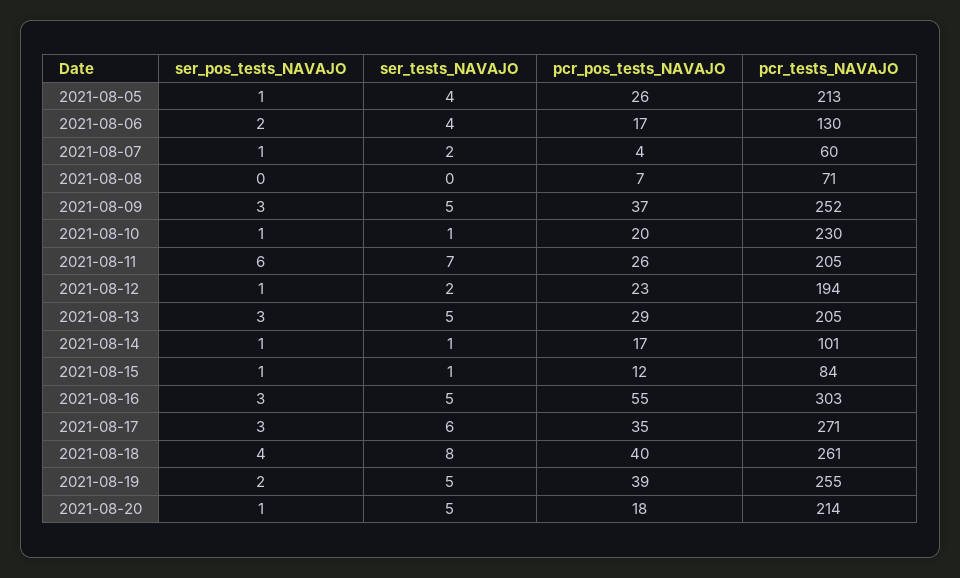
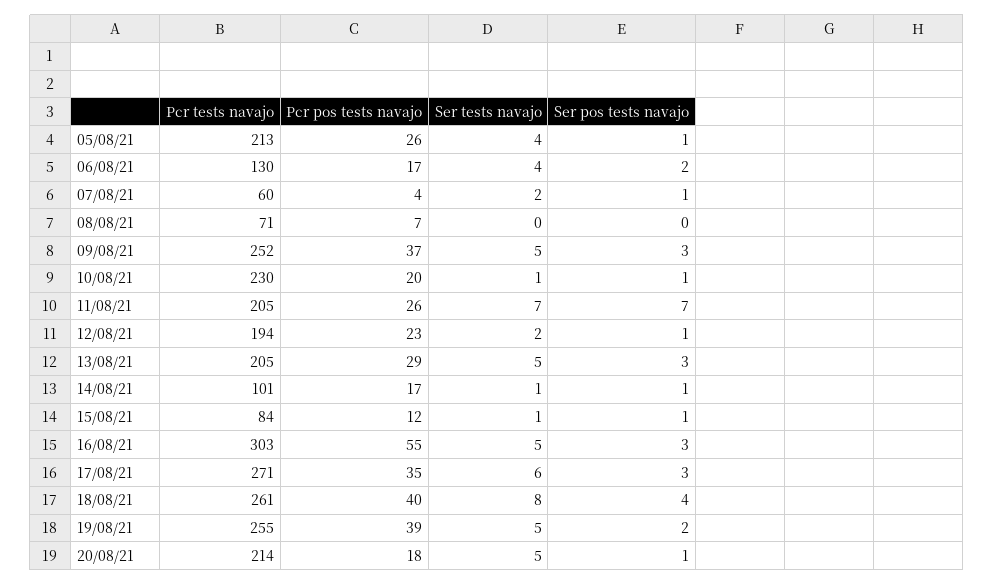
  {
    "ser_pos_tests_NAVAJO": {
      "2021-08-05": 1,
      "2021-08-06": 2,
      "2021-08-07": 1,
      "2021-08-08": 0,
      "2021-08-09": 3,
      "2021-08-10": 1,
-     "2021-08-11": 6,
+     "2021-08-11": 7,
      "2021-08-12": 1,
      "2021-08-13": 3,
      "2021-08-14": 1,
      "2021-08-15": 1,
      "2021-08-16": 3,
      "2021-08-17": 3,
      "2021-08-18": 4,
      "2021-08-19": 2,
      "2021-08-20": 1
    },
    "ser_tests_NAVAJO": {
      "2021-08-05": 4,
      "2021-08-06": 4,
      "2021-08-07": 2,
      "2021-08-08": 0,
      "2021-08-09": 5,
      "2021-08-10": 1,
      "2021-08-11": 7,
      "2021-08-12": 2,
      "2021-08-13": 5,
      "2021-08-14": 1,
      "2021-08-15": 1,
      "2021-08-16": 5,
      "2021-08-17": 6,
      "2021-08-18": 8,
      "2021-08-19": 5,
      "2021-08-20": 5
    },
    "pcr_pos_tests_NAVAJO": {
      "2021-08-05": 26,
      "2021-08-06": 17,
      "2021-08-07": 4,
      "2021-08-08": 7,
      "2021-08-09": 37,
      "2021-08-10": 20,
      "2021-08-11": 26,
      "2021-08-12": 23,
      "2021-08-13": 29,
      "2021-08-14": 17,
      "2021-08-15": 12,
      "2021-08-16": 55,
      "2021-08-17": 35,
      "2021-08-18": 40,
      "2021-08-19": 39,
      "2021-08-20": 18
    },
    "pcr_tests_NAVAJO": {
      "2021-08-05": 213,
      "2021-08-06": 130,
      "2021-08-07": 60,
      "2021-08-08": 71,
      "2021-08-09": 252,
      "2021-08-10": 230,
      "2021-08-11": 205,
      "2021-08-12": 194,
      "2021-08-13": 205,
      "2021-08-14": 101,
      "2021-08-15": 84,
      "2021-08-16": 303,
      "2021-08-17": 271,
      "2021-08-18": 261,
      "2021-08-19": 255,
      "2021-08-20": 214
    }
  }

